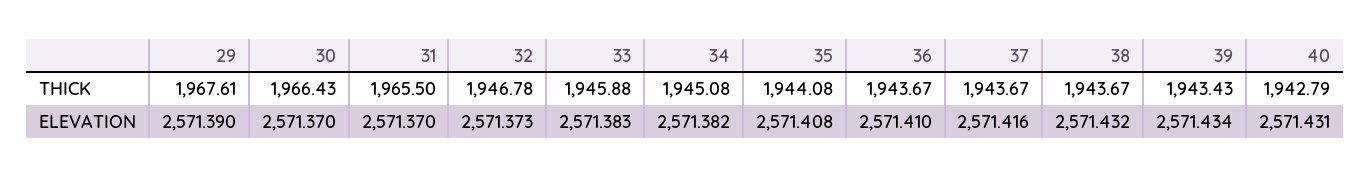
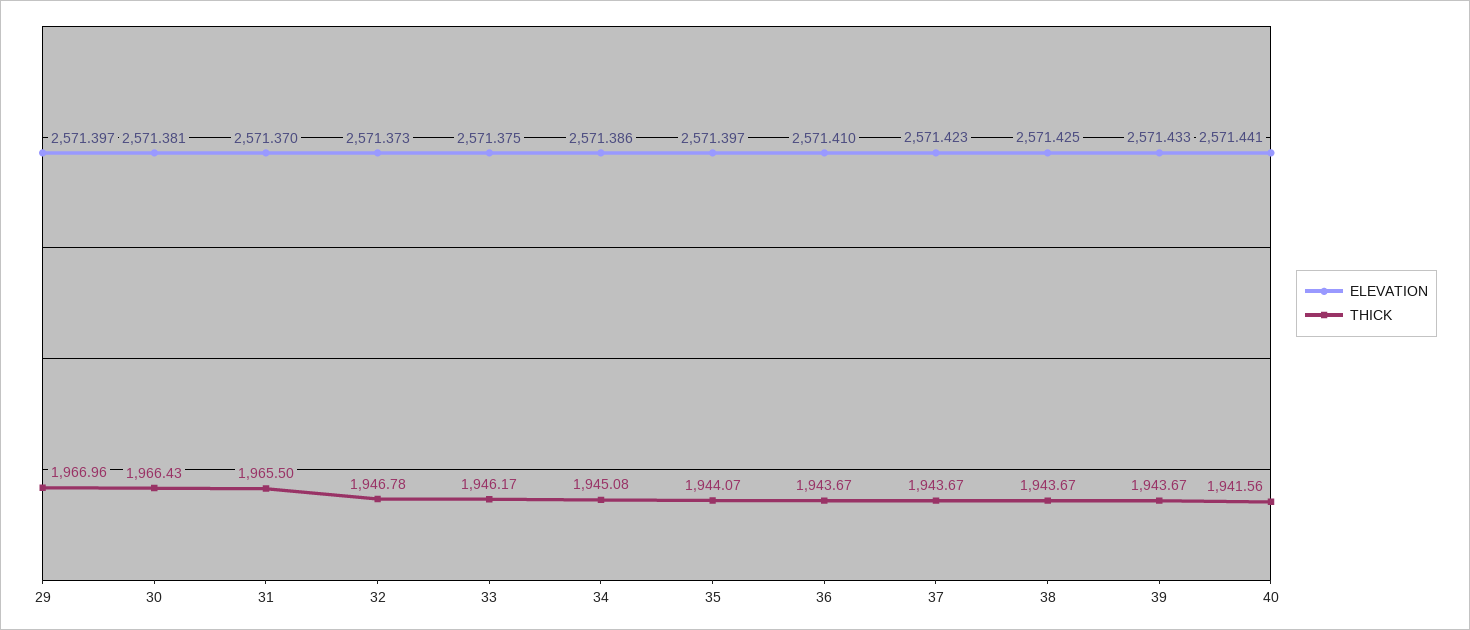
  {
    "THICK": {
-     "29": 1967.61,
+     "29": 1966.96,
      "30": 1966.43,
      "31": 1965.5,
      "32": 1946.78,
-     "33": 1945.88,
+     "33": 1946.17,
      "34": 1945.08,
-     "35": 1944.08,
+     "35": 1944.07,
      "36": 1943.67,
      "37": 1943.67,
      "38": 1943.67,
-     "39": 1943.43,
+     "39": 1943.67,
-     "40": 1942.79
+     "40": 1941.56
    },
    "ELEVATION": {
-     "29": 2571.39,
+     "29": 2571.397,
-     "30": 2571.37,
+     "30": 2571.381,
      "31": 2571.37,
      "32": 2571.373,
-     "33": 2571.383,
+     "33": 2571.375,
-     "34": 2571.382,
+     "34": 2571.386,
-     "35": 2571.408,
+     "35": 2571.397,
      "36": 2571.41,
-     "37": 2571.416,
+     "37": 2571.423,
-     "38": 2571.432,
+     "38": 2571.425,
-     "39": 2571.434,
+     "39": 2571.433,
-     "40": 2571.431
+     "40": 2571.441
    }
  }

